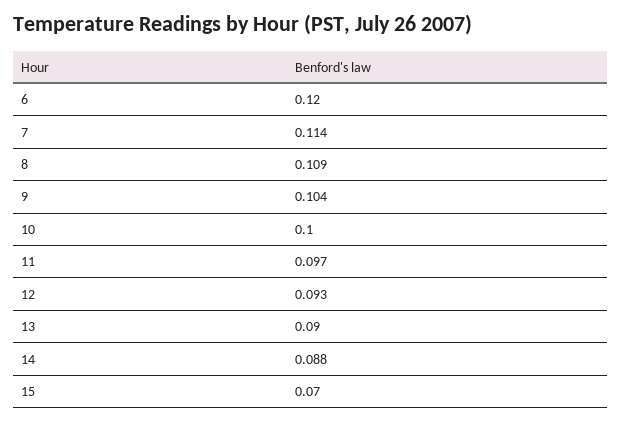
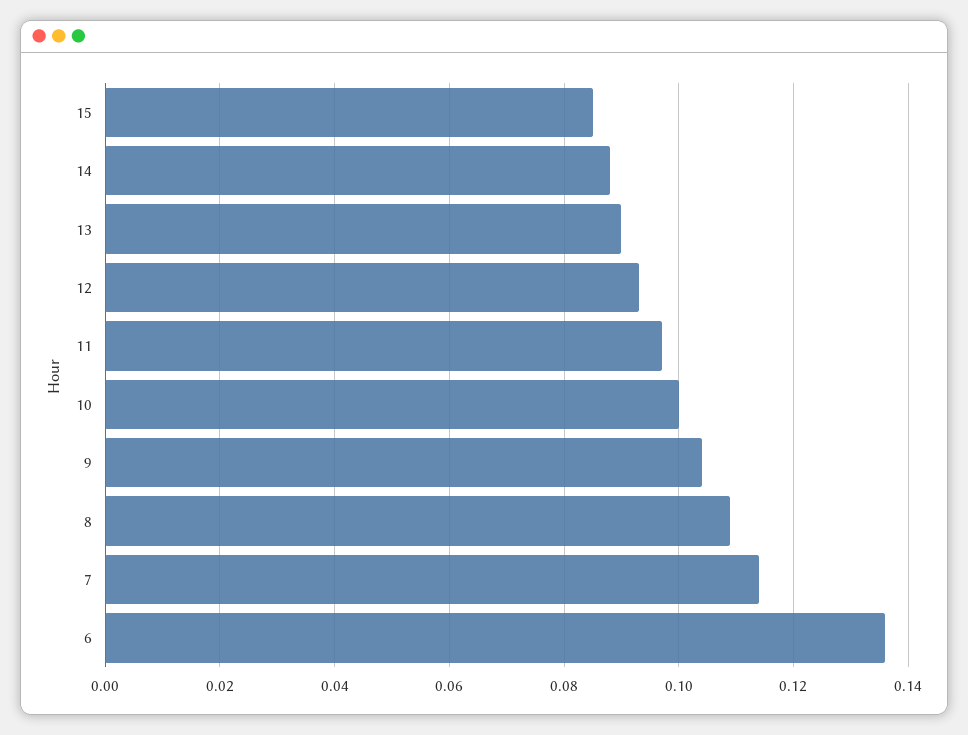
  {
-   "6": 0.12,
+   "6": 0.135,
    "7": 0.114,
    "8": 0.109,
    "9": 0.104,
    "10": 0.1,
    "11": 0.097,
    "12": 0.093,
    "13": 0.09,
    "14": 0.088,
-   "15": 0.07
+   "15": 0.085
  }

